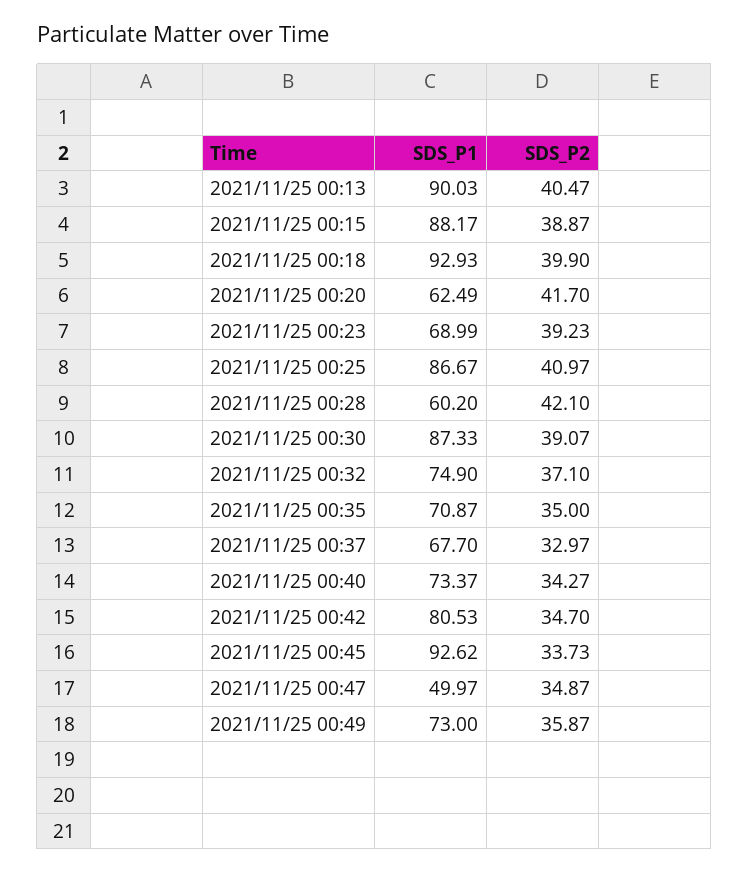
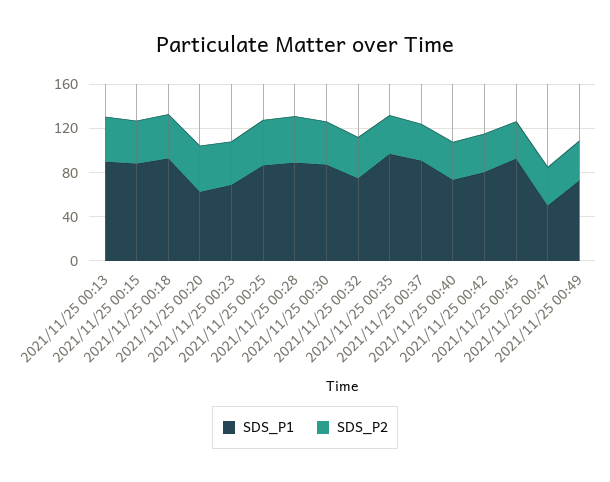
  {
    "SDS_P1": {
      "2021/11/25 00:13": 90.03,
      "2021/11/25 00:15": 88.17,
      "2021/11/25 00:18": 92.93,
      "2021/11/25 00:20": 62.49,
      "2021/11/25 00:23": 68.99,
      "2021/11/25 00:25": 86.67,
-     "2021/11/25 00:28": 60.2,
+     "2021/11/25 00:28": 90,
      "2021/11/25 00:30": 87.33,
      "2021/11/25 00:32": 74.9,
-     "2021/11/25 00:35": 70.87,
+     "2021/11/25 00:35": 100,
-     "2021/11/25 00:37": 67.7,
+     "2021/11/25 00:37": 90,
      "2021/11/25 00:40": 73.37,
      "2021/11/25 00:42": 80.53,
      "2021/11/25 00:45": 92.62,
      "2021/11/25 00:47": 49.97,
      "2021/11/25 00:49": 73
    },
    "SDS_P2": {
      "2021/11/25 00:13": 40.47,
      "2021/11/25 00:15": 38.87,
      "2021/11/25 00:18": 39.9,
      "2021/11/25 00:20": 41.7,
      "2021/11/25 00:23": 39.23,
      "2021/11/25 00:25": 40.97,
      "2021/11/25 00:28": 42.1,
      "2021/11/25 00:30": 39.07,
      "2021/11/25 00:32": 37.1,
      "2021/11/25 00:35": 35,
      "2021/11/25 00:37": 32.97,
      "2021/11/25 00:40": 34.27,
      "2021/11/25 00:42": 34.7,
      "2021/11/25 00:45": 33.73,
      "2021/11/25 00:47": 34.87,
      "2021/11/25 00:49": 35.87
    }
  }

